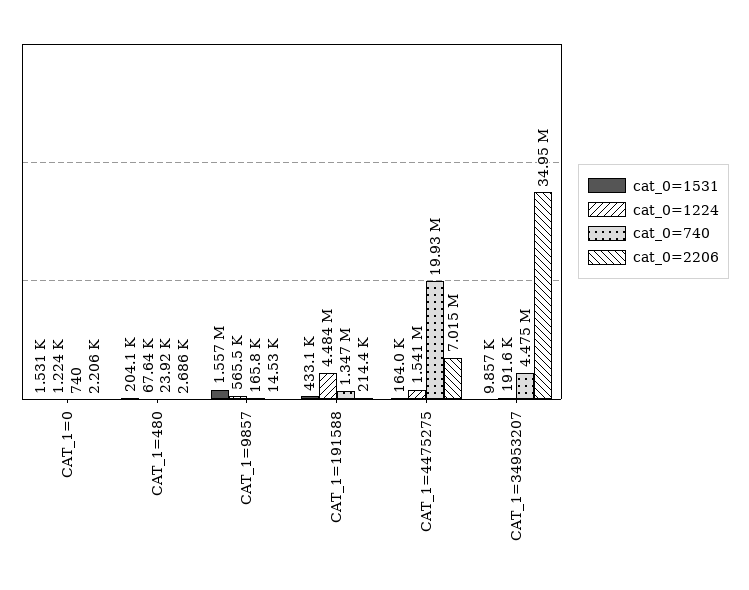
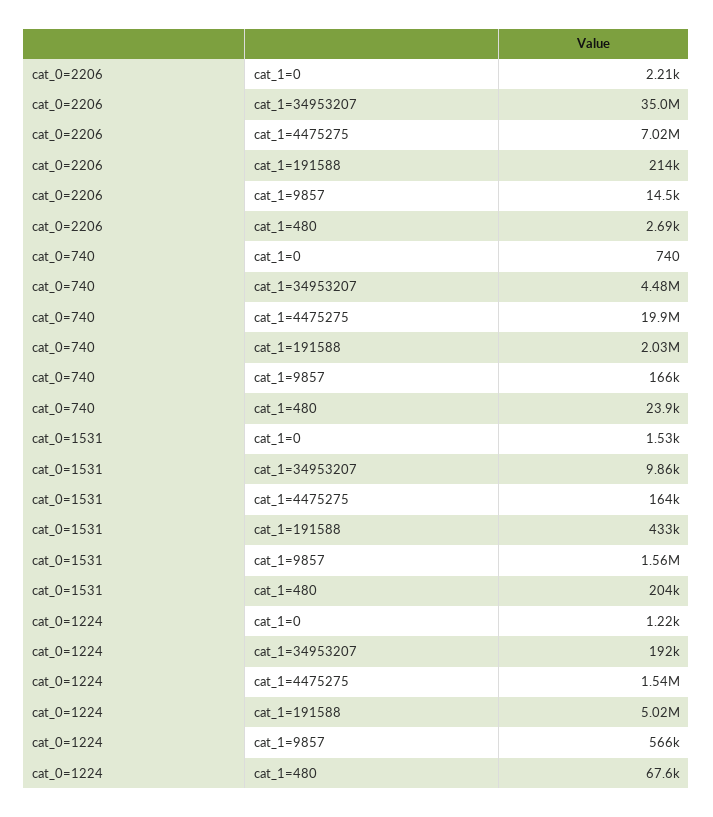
  {
    "cat_0=1531": {
      "CAT_1=0": 1531,
      "CAT_1=480": 204100,
      "CAT_1=9857": 1557000,
      "CAT_1=191588": 433100,
      "CAT_1=4475275": 164000,
      "CAT_1=34953207": 9857
    },
    "cat_0=1224": {
      "CAT_1=0": 1224,
      "CAT_1=480": 67640,
      "CAT_1=9857": 565500,
-     "CAT_1=191588": 4484000,
+     "CAT_1=191588": 5020000,
      "CAT_1=4475275": 1541000,
      "CAT_1=34953207": 191600
    },
    "cat_0=740": {
      "CAT_1=0": 740,
      "CAT_1=480": 23920,
      "CAT_1=9857": 165800,
-     "CAT_1=191588": 1347000,
+     "CAT_1=191588": 2030000,
      "CAT_1=4475275": 19930000,
      "CAT_1=34953207": 4475000
    },
    "cat_0=2206": {
      "CAT_1=0": 2206,
      "CAT_1=480": 2686,
      "CAT_1=9857": 14530,
      "CAT_1=191588": 214400,
      "CAT_1=4475275": 7015000,
      "CAT_1=34953207": 34950000
    }
  }

